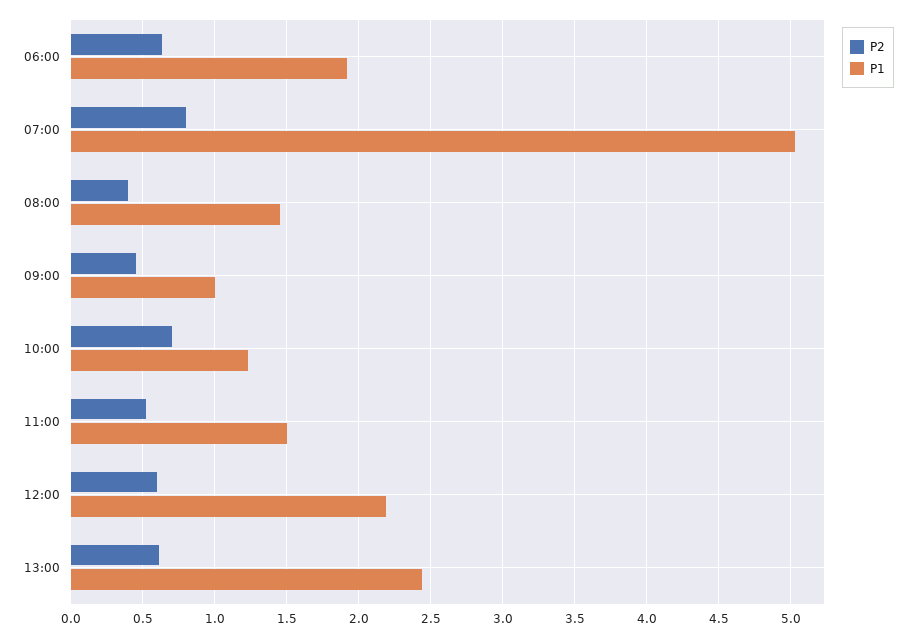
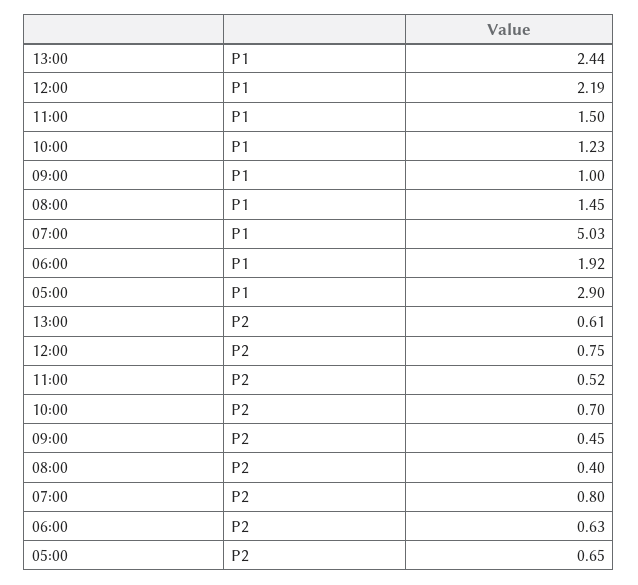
  {
    "P2": {
      "06:00": 0.63,
      "07:00": 0.8,
      "08:00": 0.4,
      "09:00": 0.45,
      "10:00": 0.7,
      "11:00": 0.52,
-     "12:00": 0.6,
+     "12:00": 0.75,
-     "13:00": 0.61
+     "13:00": 0.61,
+     "05:00": 0.65
    },
    "P1": {
      "06:00": 1.92,
      "07:00": 5.03,
      "08:00": 1.45,
      "09:00": 1,
      "10:00": 1.23,
      "11:00": 1.5,
      "12:00": 2.19,
-     "13:00": 2.44
+     "13:00": 2.44,
+     "05:00": 2.9
    }
  }

